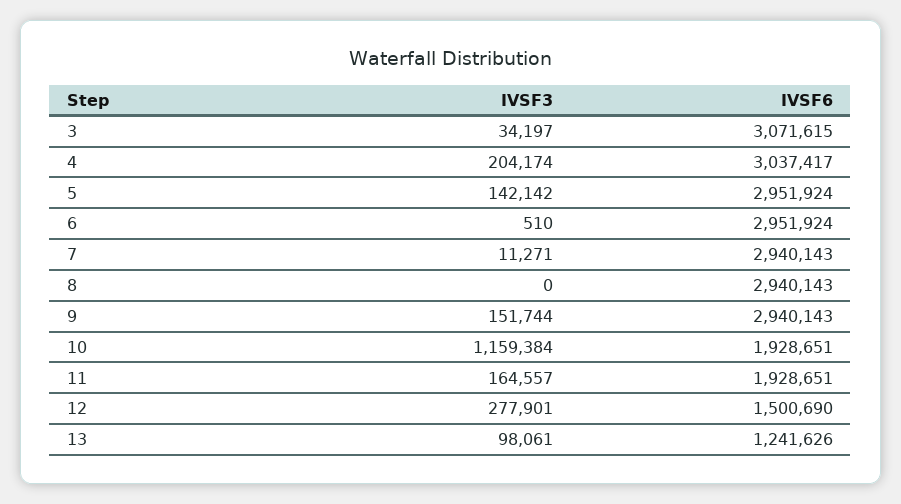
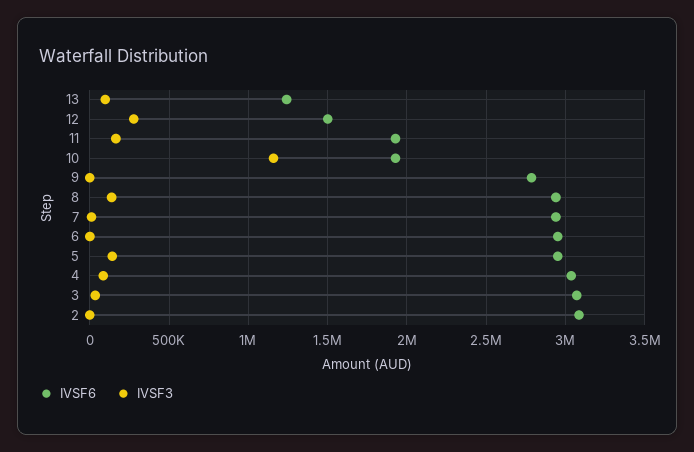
  {
    "IVSF3": {
      "3": 34197,
-     "4": 204174,
+     "4": 100000,
      "5": 142142,
      "6": 510,
      "7": 11271,
-     "8": 0,
+     "8": 150000,
-     "9": 151744,
+     "9": 0,
      "10": 1159384,
      "11": 164557,
      "12": 277901,
-     "13": 98061
+     "13": 98061,
+     "2": 0
    },
    "IVSF6": {
      "3": 3071615,
      "4": 3037417,
      "5": 2951924,
      "6": 2951924,
      "7": 2940143,
      "8": 2940143,
-     "9": 2940143,
+     "9": 2800000,
      "10": 1928651,
      "11": 1928651,
      "12": 1500690,
-     "13": 1241626
+     "13": 1241626,
+     "2": 3100000
    }
  }

